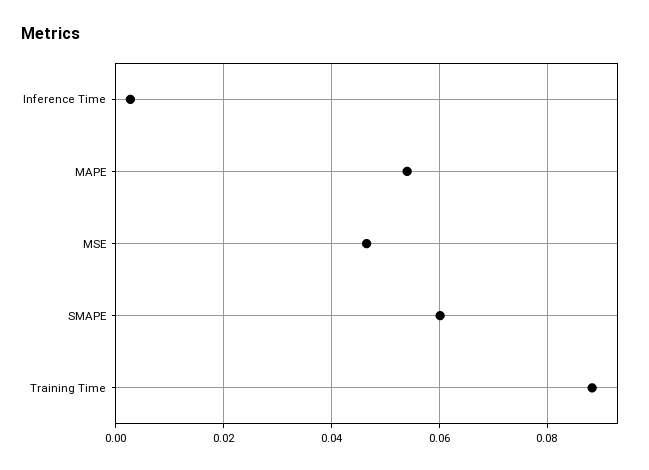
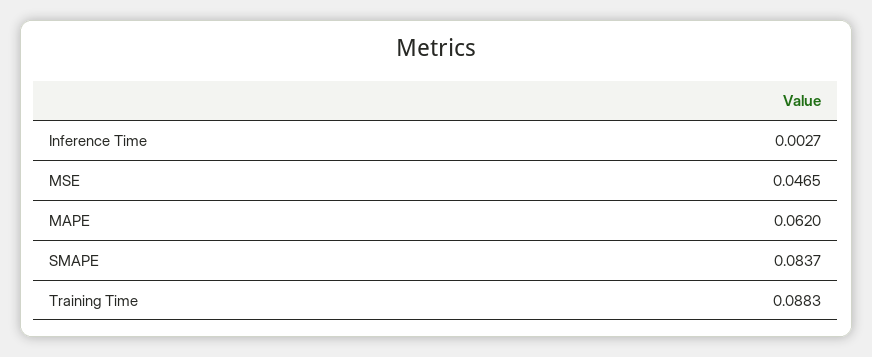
  {
    "Inference Time": 0.0027,
-   "MAPE": 0.054,
+   "MAPE": 0.062,
    "MSE": 0.0465,
-   "SMAPE": 0.06,
+   "SMAPE": 0.0837,
    "Training Time": 0.0883
  }

